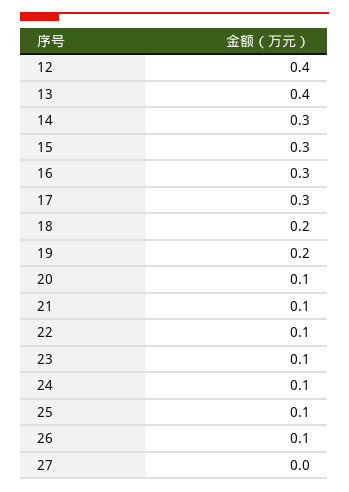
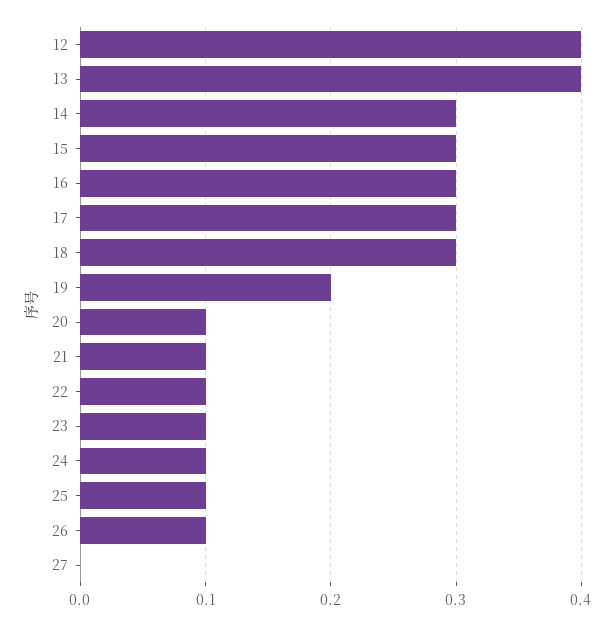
  {
    "12": 0.4,
    "13": 0.4,
    "14": 0.3,
    "15": 0.3,
    "16": 0.3,
    "17": 0.3,
-   "18": 0.2,
+   "18": 0.3,
    "19": 0.2,
    "20": 0.1,
    "21": 0.1,
    "22": 0.1,
    "23": 0.1,
    "24": 0.1,
    "25": 0.1,
    "26": 0.1,
    "27": 0
  }

